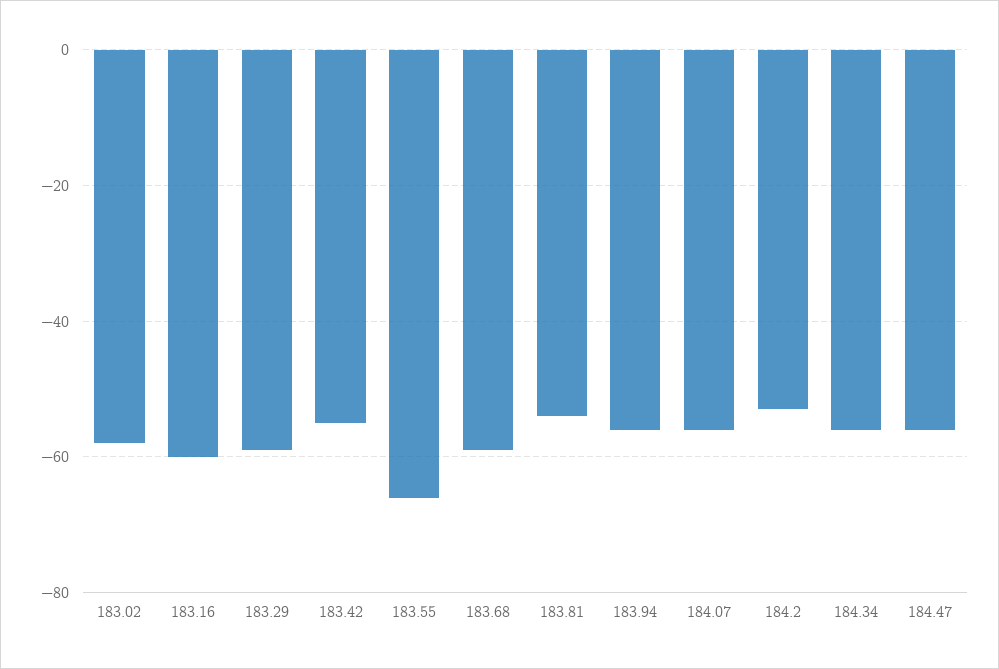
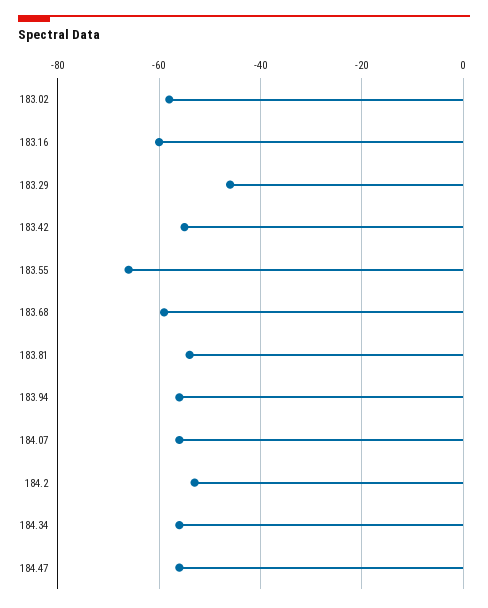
  {
    "183.02": -60,
    "183.16": -60,
-   "183.29": -60,
+   "183.29": -45,
    "183.42": -55,
    "183.55": -65,
    "183.68": -60,
    "183.81": -55,
    "183.94": -55,
    "184.07": -55,
    "184.2": -55,
    "184.34": -55,
    "184.47": -55
  }

